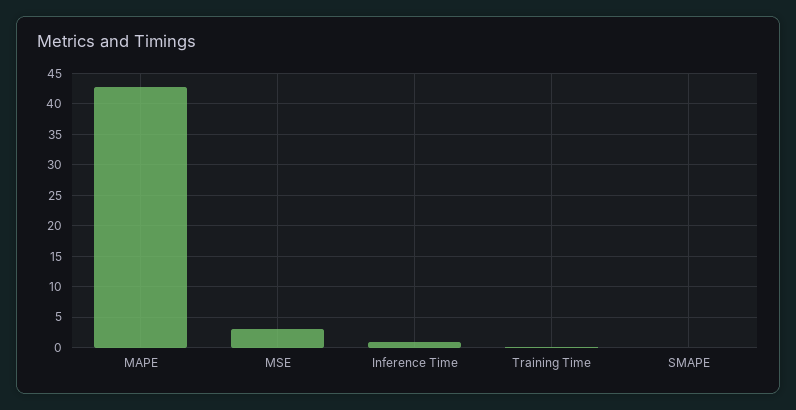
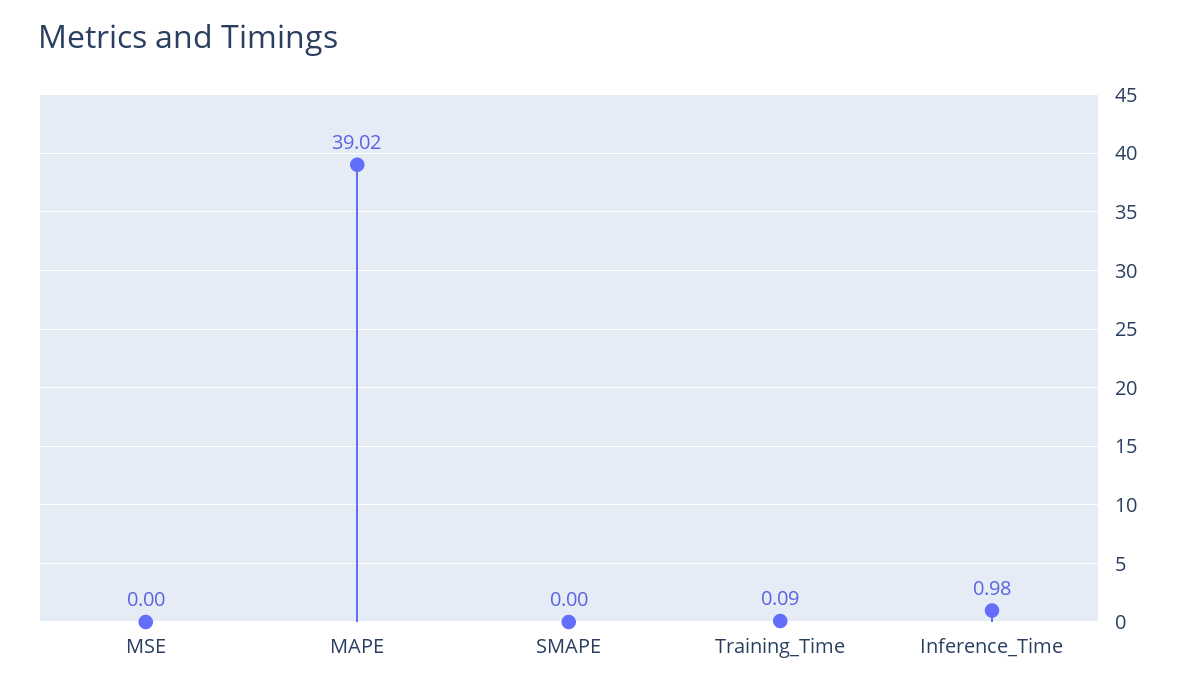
  {
-   "MAPE": 43,
+   "MAPE": 39.02,
-   "MSE": 3,
+   "MSE": 0,
    "Inference Time": 0.98,
    "Training Time": 0.09,
    "SMAPE": 0
  }

